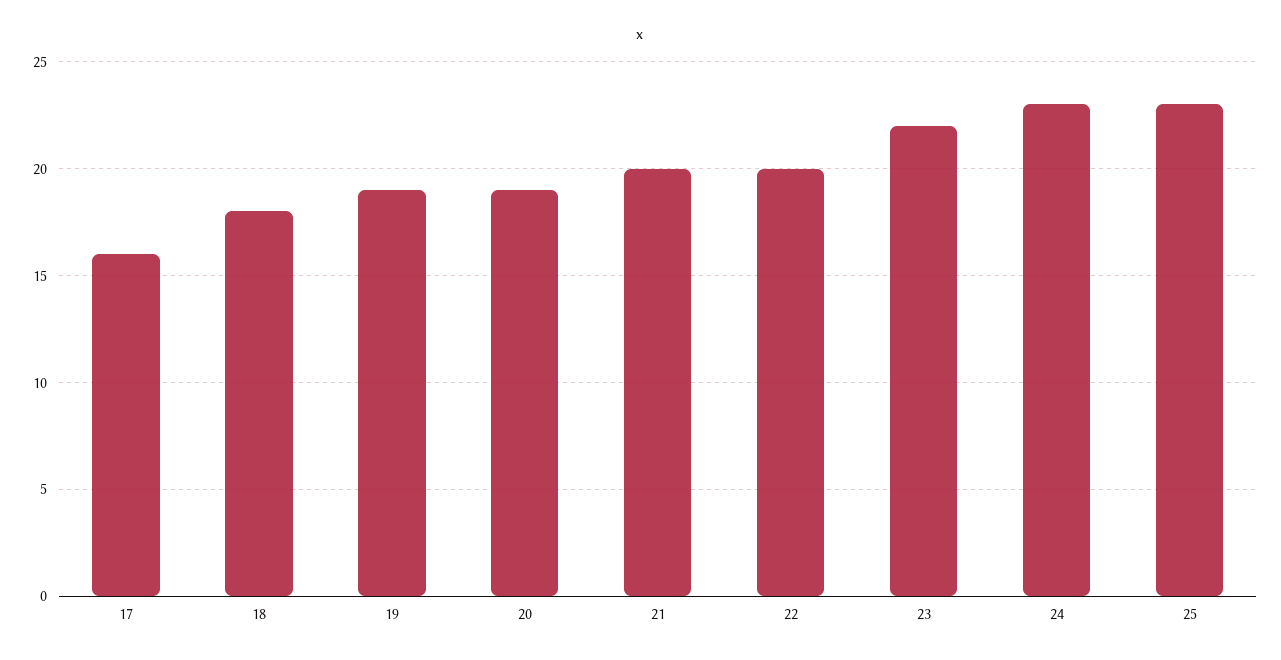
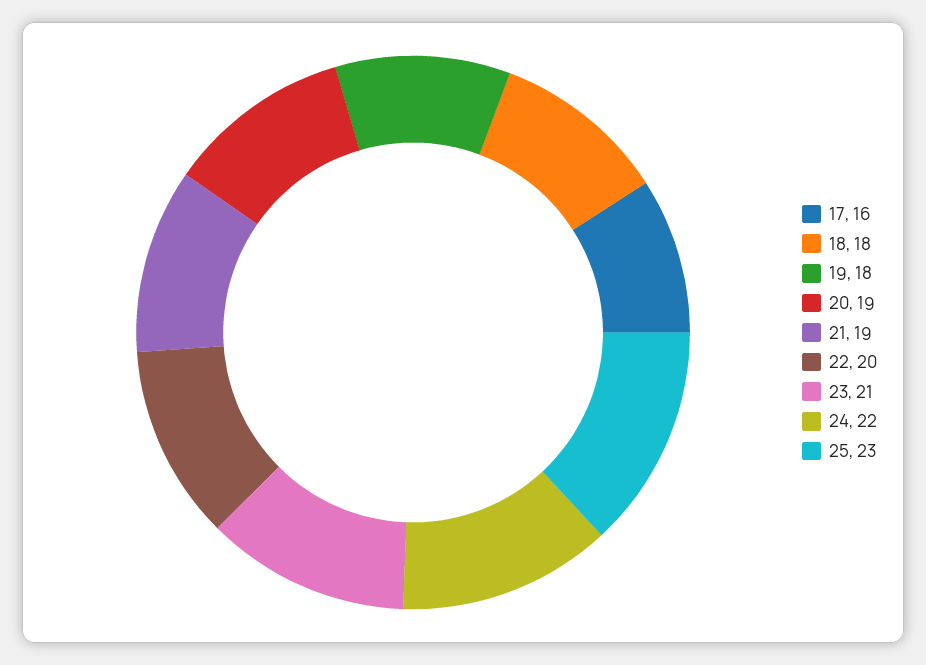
  {
    "17": 16,
    "18": 18,
-   "19": 19,
+   "19": 18,
    "20": 19,
-   "21": 20,
+   "21": 19,
    "22": 20,
-   "23": 22,
+   "23": 21,
-   "24": 23,
+   "24": 22,
    "25": 23
  }

